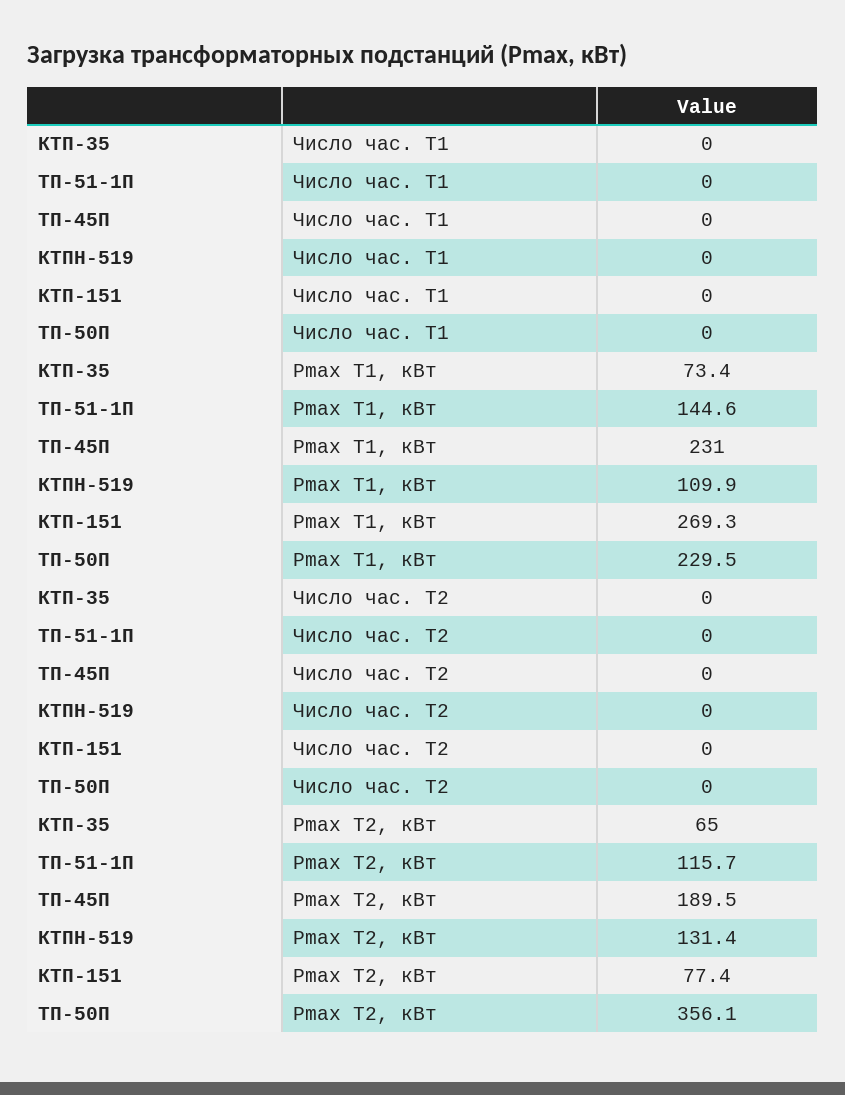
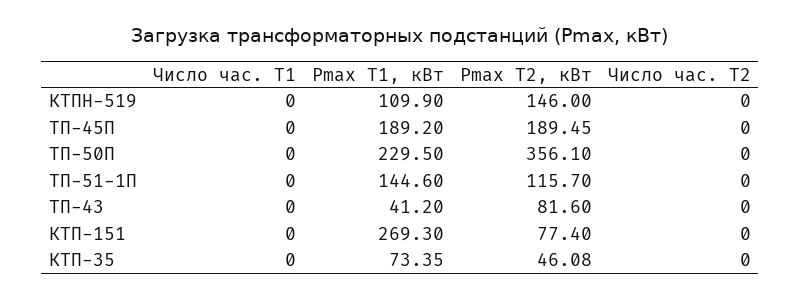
  {
    "КТП-35": {
      "Число час. Т1": 0,
      "Pmax Т1, кВт": 73.35,
      "Число час. Т2": 0,
-     "Pmax Т2, кВт": 65
+     "Pmax Т2, кВт": 46.08
    },
    "ТП-51-1П": {
      "Число час. Т1": 0,
      "Pmax Т1, кВт": 144.6,
      "Число час. Т2": 0,
      "Pmax Т2, кВт": 115.7
    },
    "ТП-45П": {
      "Число час. Т1": 0,
-     "Pmax Т1, кВт": 231,
+     "Pmax Т1, кВт": 189.2,
      "Число час. Т2": 0,
      "Pmax Т2, кВт": 189.45
    },
    "КТПН-519": {
      "Число час. Т1": 0,
      "Pmax Т1, кВт": 109.9,
      "Число час. Т2": 0,
-     "Pmax Т2, кВт": 131.4
+     "Pmax Т2, кВт": 146
    },
    "КТП-151": {
      "Число час. Т1": 0,
      "Pmax Т1, кВт": 269.3,
      "Число час. Т2": 0,
      "Pmax Т2, кВт": 77.4
    },
    "ТП-50П": {
      "Число час. Т1": 0,
      "Pmax Т1, кВт": 229.5,
      "Число час. Т2": 0,
      "Pmax Т2, кВт": 356.1
-   }
+   },
+   "ТП-43": {
+     "Число час. Т1": 0,
+     "Pmax Т1, кВт": 41.2,
+     "Pmax Т2, кВт": 81.6,
+     "Число час. Т2": 0
+   }
  }

